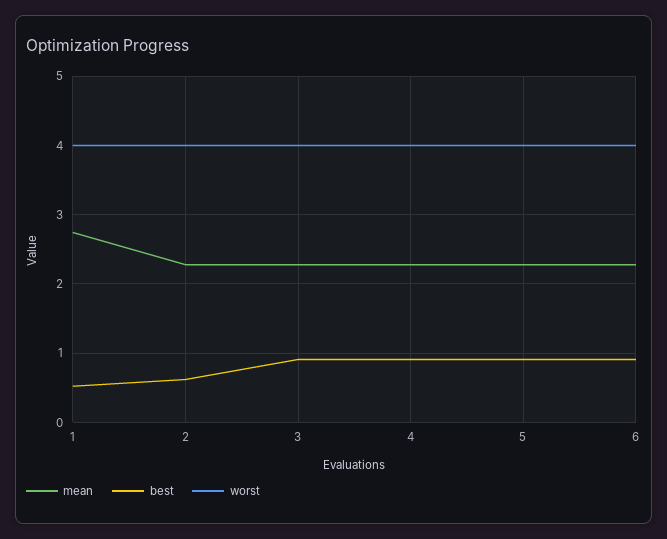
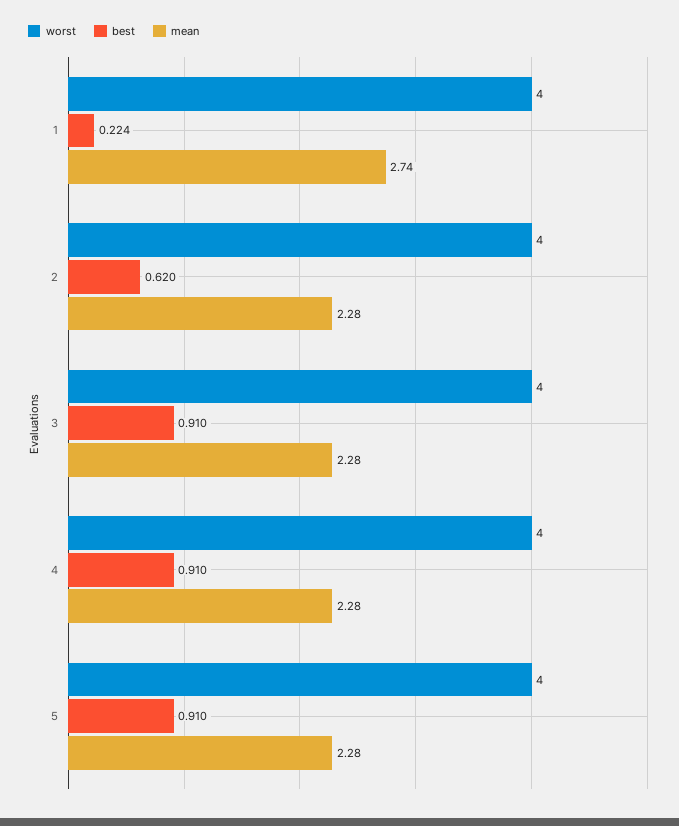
  {
    "mean": {
      "1": 2.74,
      "2": 2.28,
      "3": 2.28,
      "4": 2.28,
-     "5": 2.28,
+     "5": 2.28
-     "6": 2.3
    },
    "best": {
-     "1": 0.5,
+     "1": 0.224,
      "2": 0.62,
      "3": 0.91,
      "4": 0.91,
-     "5": 0.91,
+     "5": 0.91
-     "6": 0.9
    },
    "worst": {
      "1": 4,
      "2": 4,
      "3": 4,
      "4": 4,
-     "5": 4,
+     "5": 4
-     "6": 4
    }
  }

